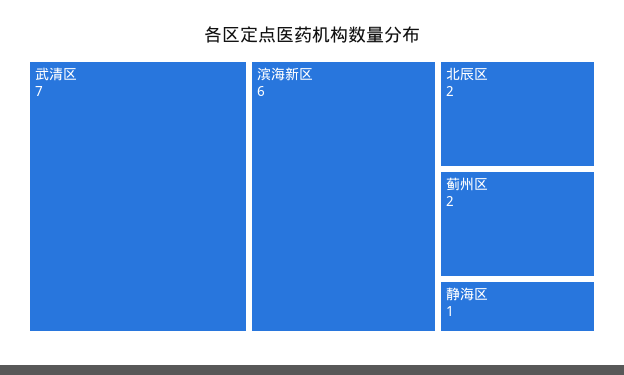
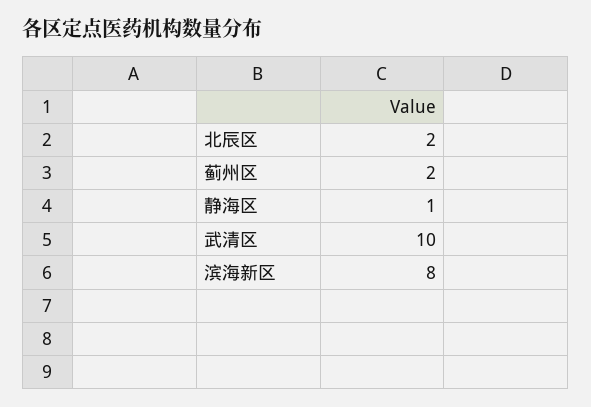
  {
-   "武清区": 7,
+   "武清区": 10,
-   "滨海新区": 6,
+   "滨海新区": 8,
    "北辰区": 2,
    "蓟州区": 2,
    "静海区": 1
  }

